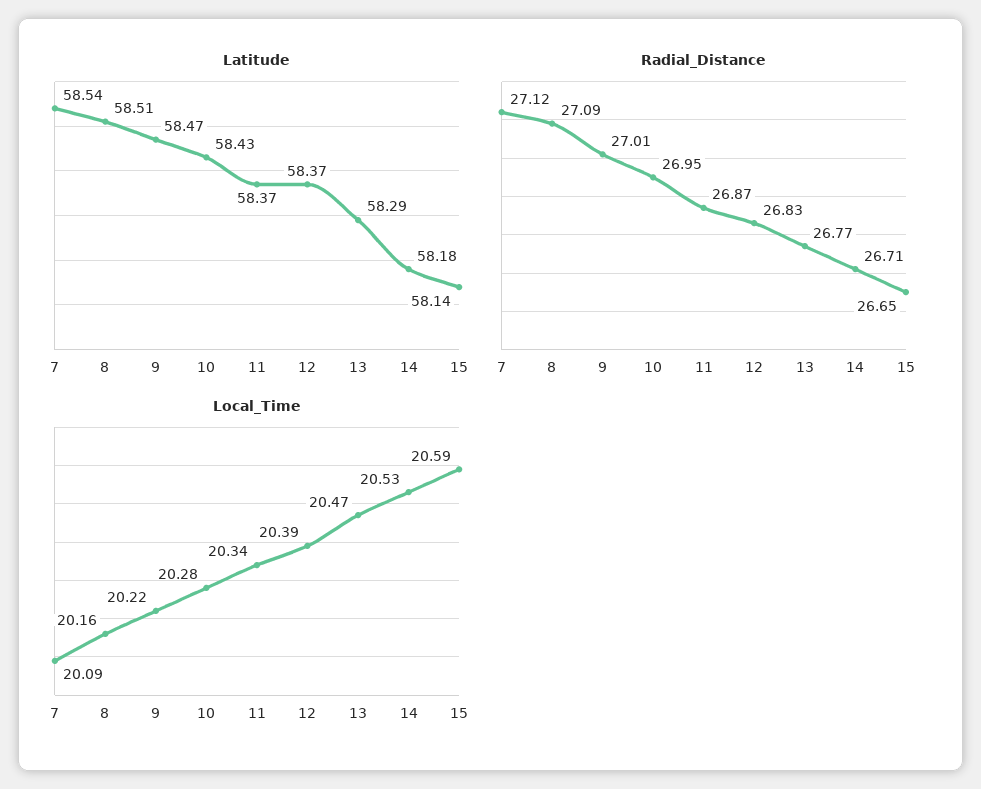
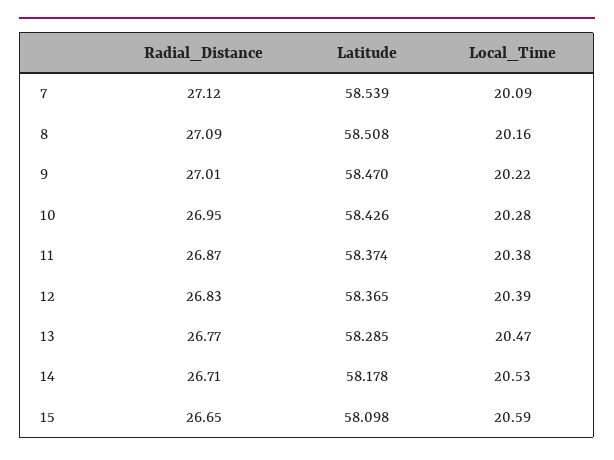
  {
    "Latitude": {
      "7": 58.539,
      "8": 58.508,
      "9": 58.47,
      "10": 58.426,
      "11": 58.374,
      "12": 58.365,
      "13": 58.285,
      "14": 58.178,
-     "15": 58.14
+     "15": 58.098
    },
    "Radial_Distance": {
      "7": 27.12,
      "8": 27.09,
      "9": 27.01,
      "10": 26.95,
      "11": 26.87,
      "12": 26.83,
      "13": 26.77,
      "14": 26.71,
      "15": 26.65
    },
    "Local_Time": {
      "7": 20.09,
      "8": 20.16,
      "9": 20.22,
      "10": 20.28,
-     "11": 20.34,
+     "11": 20.38,
      "12": 20.39,
      "13": 20.47,
      "14": 20.53,
      "15": 20.59
    }
  }

